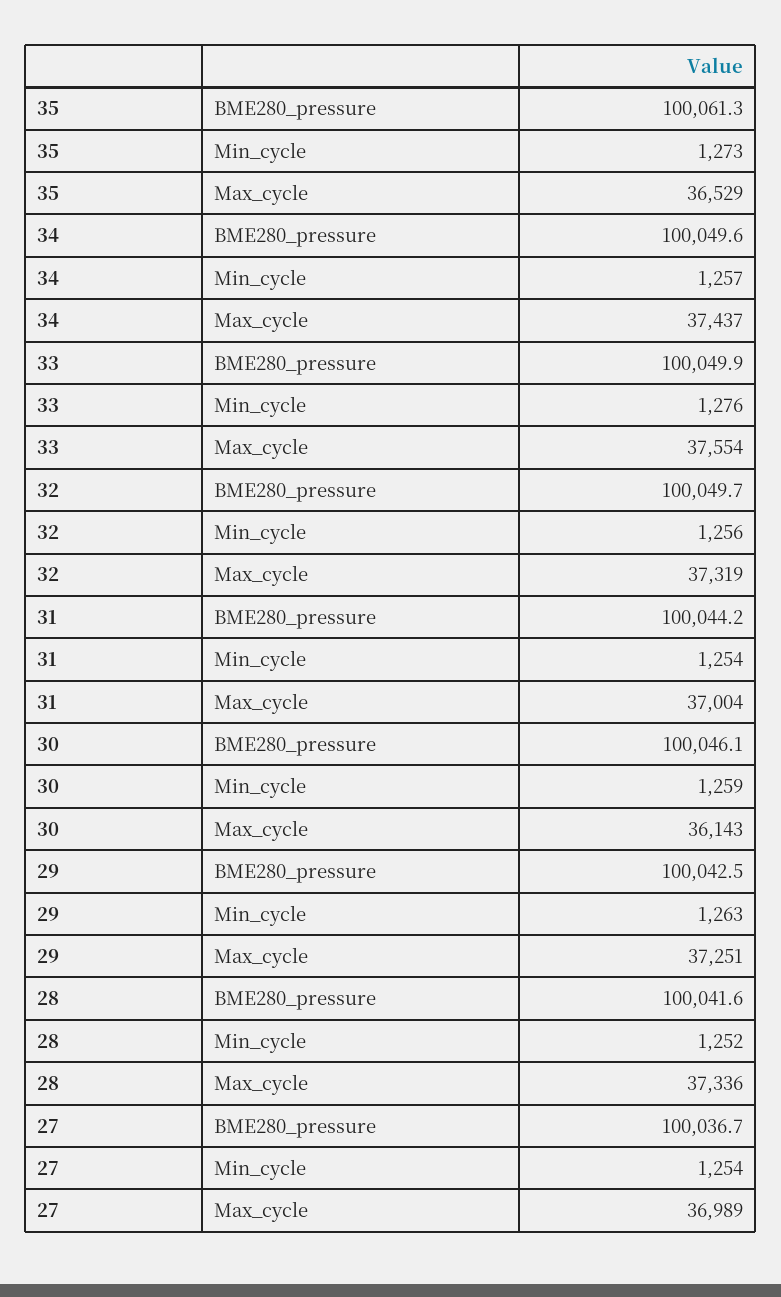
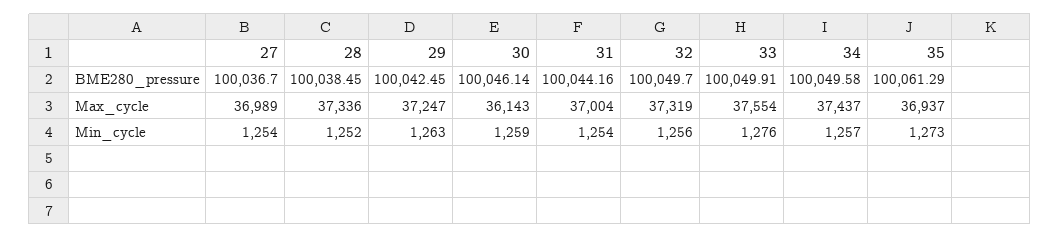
  {
    "35": {
      "BME280_pressure": 100061.29,
      "Min_cycle": 1273,
-     "Max_cycle": 36529
+     "Max_cycle": 36937
    },
    "34": {
      "BME280_pressure": 100049.58,
      "Min_cycle": 1257,
      "Max_cycle": 37437
    },
    "33": {
      "BME280_pressure": 100049.91,
      "Min_cycle": 1276,
      "Max_cycle": 37554
    },
    "32": {
      "BME280_pressure": 100049.7,
      "Min_cycle": 1256,
      "Max_cycle": 37319
    },
    "31": {
      "BME280_pressure": 100044.16,
      "Min_cycle": 1254,
      "Max_cycle": 37004
    },
    "30": {
      "BME280_pressure": 100046.14,
      "Min_cycle": 1259,
      "Max_cycle": 36143
    },
    "29": {
      "BME280_pressure": 100042.45,
      "Min_cycle": 1263,
-     "Max_cycle": 37251
+     "Max_cycle": 37247
    },
    "28": {
-     "BME280_pressure": 100041.6,
+     "BME280_pressure": 100038.45,
      "Min_cycle": 1252,
      "Max_cycle": 37336
    },
    "27": {
      "BME280_pressure": 100036.7,
      "Min_cycle": 1254,
      "Max_cycle": 36989
    }
  }

